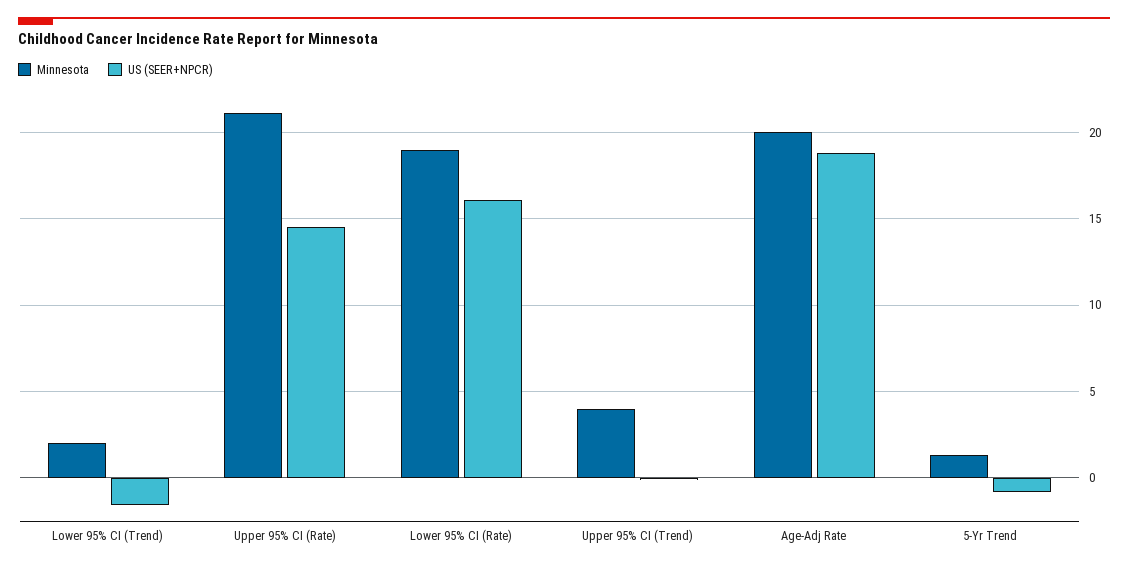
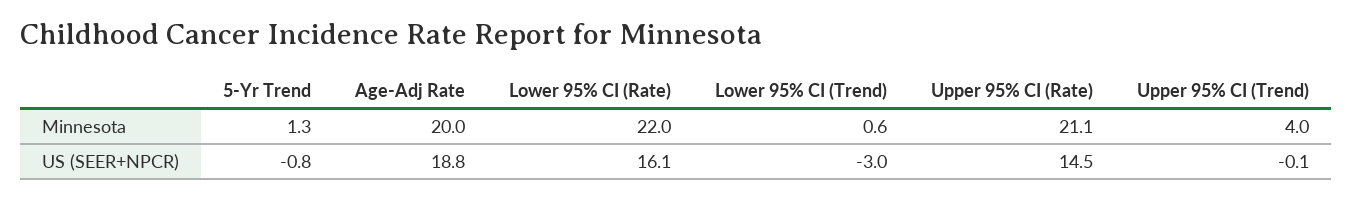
  {
    "Minnesota": {
-     "Lower 95% CI (Trend)": 2,
+     "Lower 95% CI (Trend)": 0.6,
      "Upper 95% CI (Rate)": 21.1,
-     "Lower 95% CI (Rate)": 19,
+     "Lower 95% CI (Rate)": 22,
      "Upper 95% CI (Trend)": 4,
      "Age-Adj Rate": 20,
      "5-Yr Trend": 1.3
    },
    "US (SEER+NPCR)": {
-     "Lower 95% CI (Trend)": -1.5,
+     "Lower 95% CI (Trend)": -3,
      "Upper 95% CI (Rate)": 14.5,
      "Lower 95% CI (Rate)": 16.1,
      "Upper 95% CI (Trend)": -0.1,
      "Age-Adj Rate": 18.8,
      "5-Yr Trend": -0.8
    }
  }

